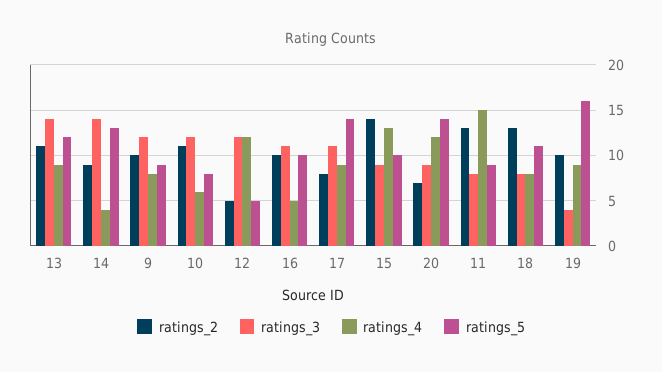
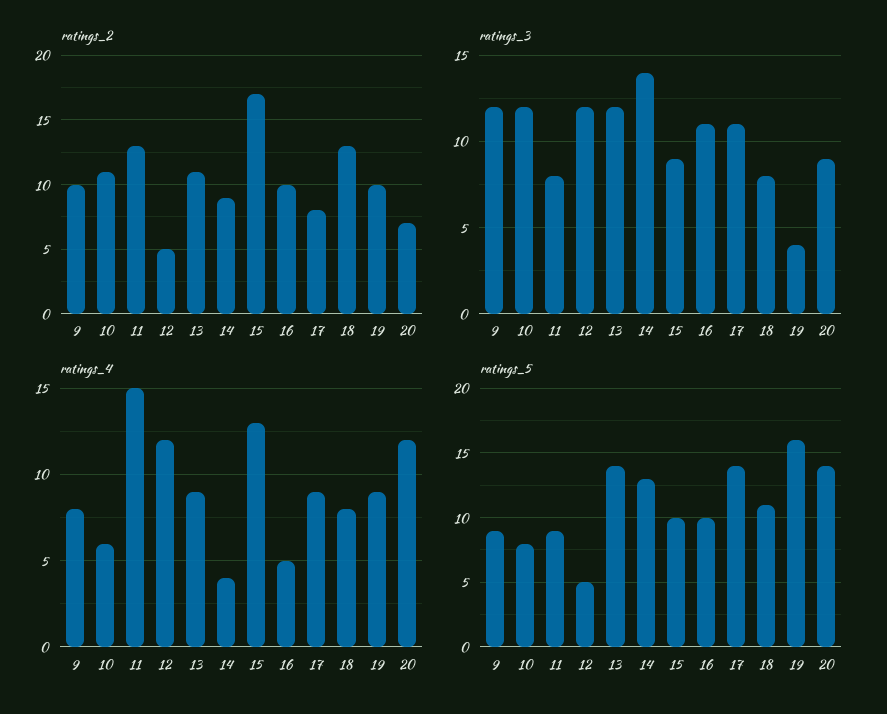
  {
    "ratings_2": {
      "13": 11,
      "14": 9,
      "9": 10,
      "10": 11,
      "12": 5,
      "16": 10,
      "17": 8,
-     "15": 14,
+     "15": 17,
      "20": 7,
      "11": 13,
      "18": 13,
      "19": 10
    },
    "ratings_3": {
-     "13": 14,
+     "13": 12,
      "14": 14,
      "9": 12,
      "10": 12,
      "12": 12,
      "16": 11,
      "17": 11,
      "15": 9,
      "20": 9,
      "11": 8,
      "18": 8,
      "19": 4
    },
    "ratings_4": {
      "13": 9,
      "14": 4,
      "9": 8,
      "10": 6,
      "12": 12,
      "16": 5,
      "17": 9,
      "15": 13,
      "20": 12,
      "11": 15,
      "18": 8,
      "19": 9
    },
    "ratings_5": {
-     "13": 12,
+     "13": 14,
      "14": 13,
      "9": 9,
      "10": 8,
      "12": 5,
      "16": 10,
      "17": 14,
      "15": 10,
      "20": 14,
      "11": 9,
      "18": 11,
      "19": 16
    }
  }

